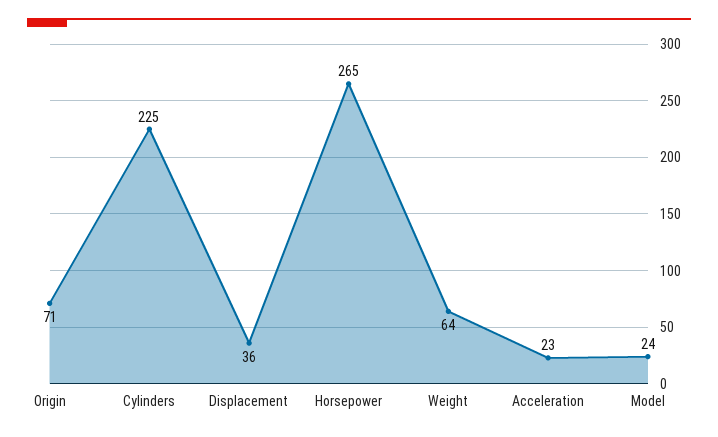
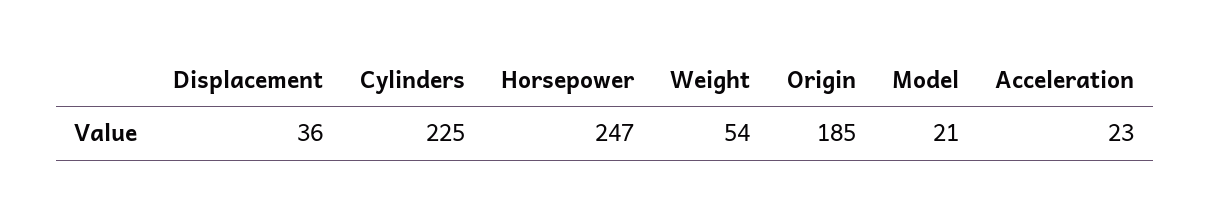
  {
-   "Origin": 71,
+   "Origin": 185,
    "Cylinders": 225,
    "Displacement": 36,
-   "Horsepower": 265,
+   "Horsepower": 247,
-   "Weight": 64,
+   "Weight": 54,
    "Acceleration": 23,
-   "Model": 24
+   "Model": 21
  }

